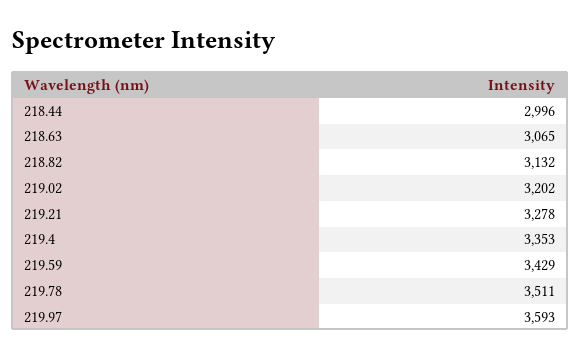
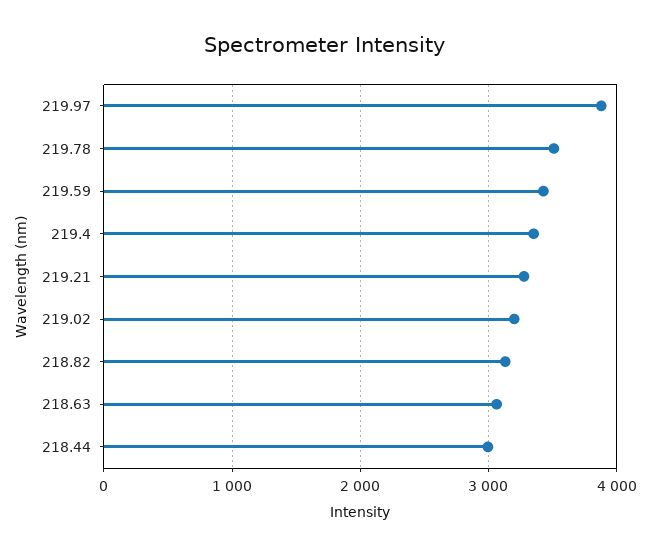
  {
    "218.44": 2996,
    "218.63": 3065,
    "218.82": 3132,
    "219.02": 3202,
    "219.21": 3278,
    "219.4": 3353,
    "219.59": 3429,
    "219.78": 3511,
-   "219.97": 3593
+   "219.97": 3900
  }

